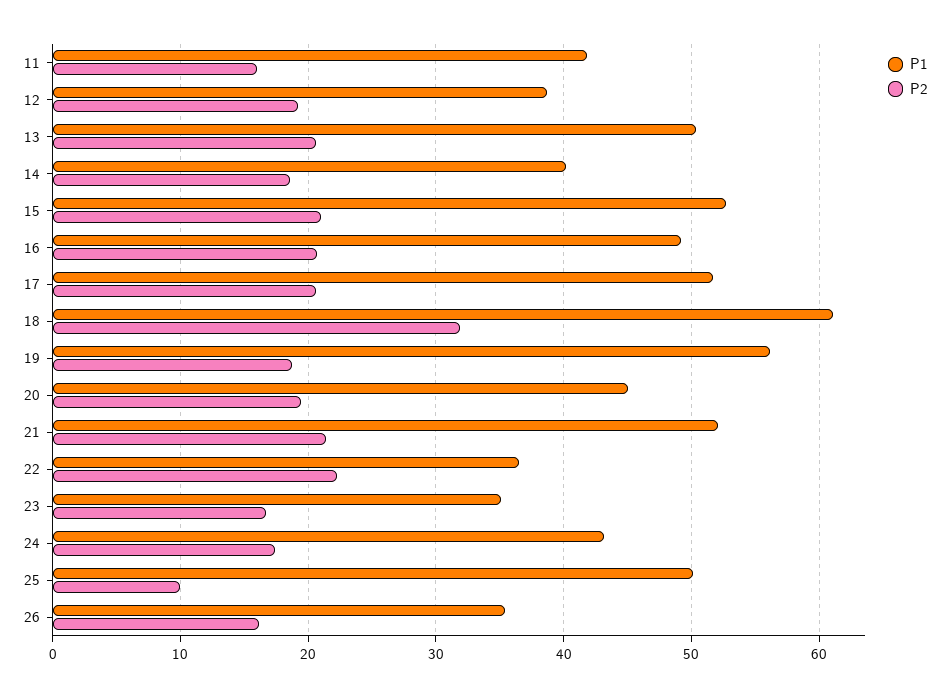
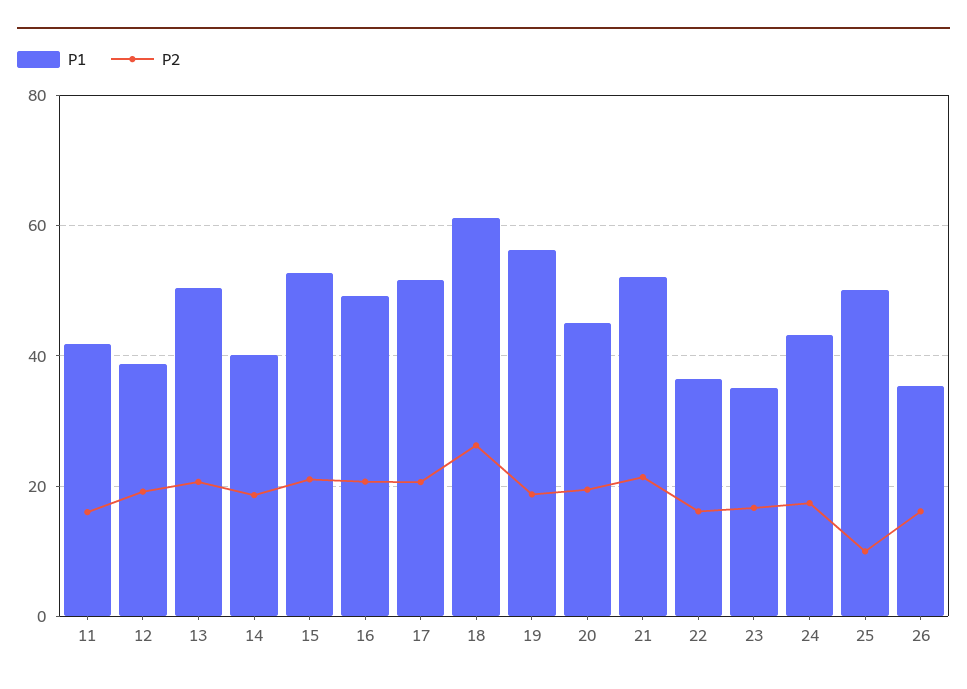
  {
    "P1": {
      "11": 42,
      "12": 39,
      "13": 50,
      "14": 40,
      "15": 53,
      "16": 49,
      "17": 52,
      "18": 61,
      "19": 56,
      "20": 45,
      "21": 52,
      "22": 37,
      "23": 35,
      "24": 43,
      "25": 50,
      "26": 35
    },
    "P2": {
      "11": 16,
      "12": 19,
      "13": 21,
      "14": 19,
      "15": 21,
      "16": 21,
      "17": 21,
-     "18": 32,
+     "18": 26,
      "19": 19,
      "20": 19,
      "21": 21,
-     "22": 22,
+     "22": 16,
      "23": 17,
      "24": 17,
      "25": 10,
      "26": 16
    }
  }

